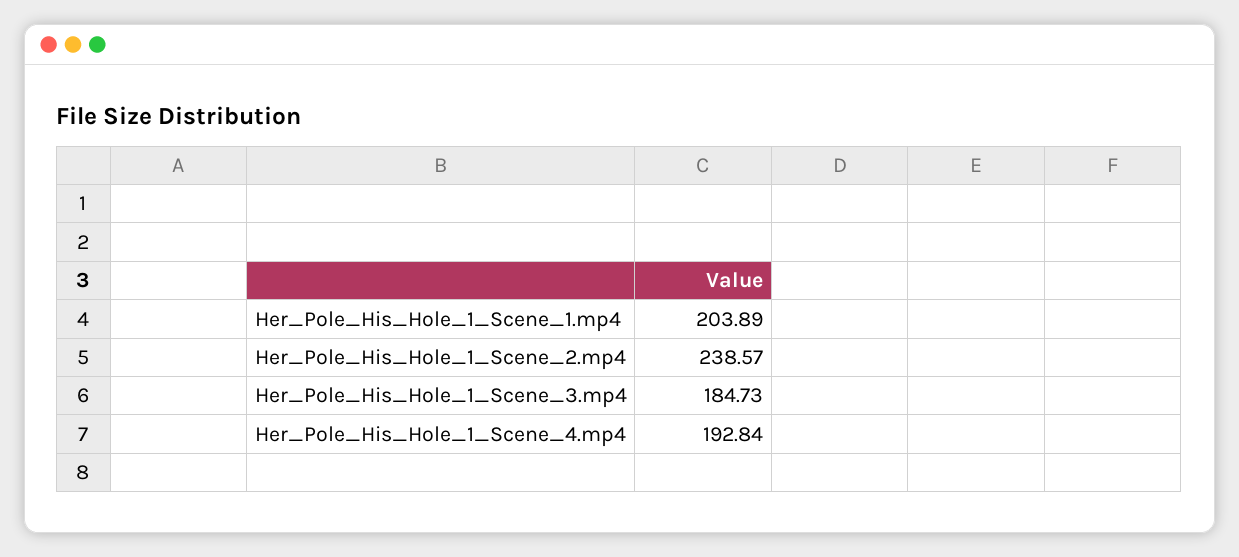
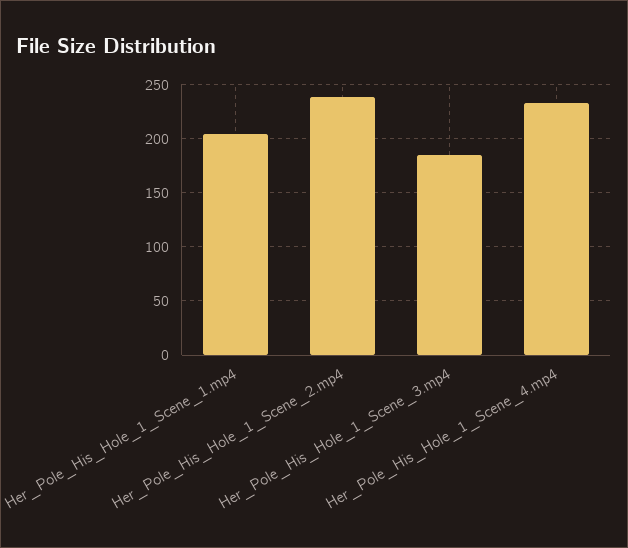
  {
    "Her_Pole_His_Hole_1_Scene_1.mp4": 203.89,
    "Her_Pole_His_Hole_1_Scene_2.mp4": 238.57,
    "Her_Pole_His_Hole_1_Scene_3.mp4": 184.73,
-   "Her_Pole_His_Hole_1_Scene_4.mp4": 192.84
+   "Her_Pole_His_Hole_1_Scene_4.mp4": 230
  }

